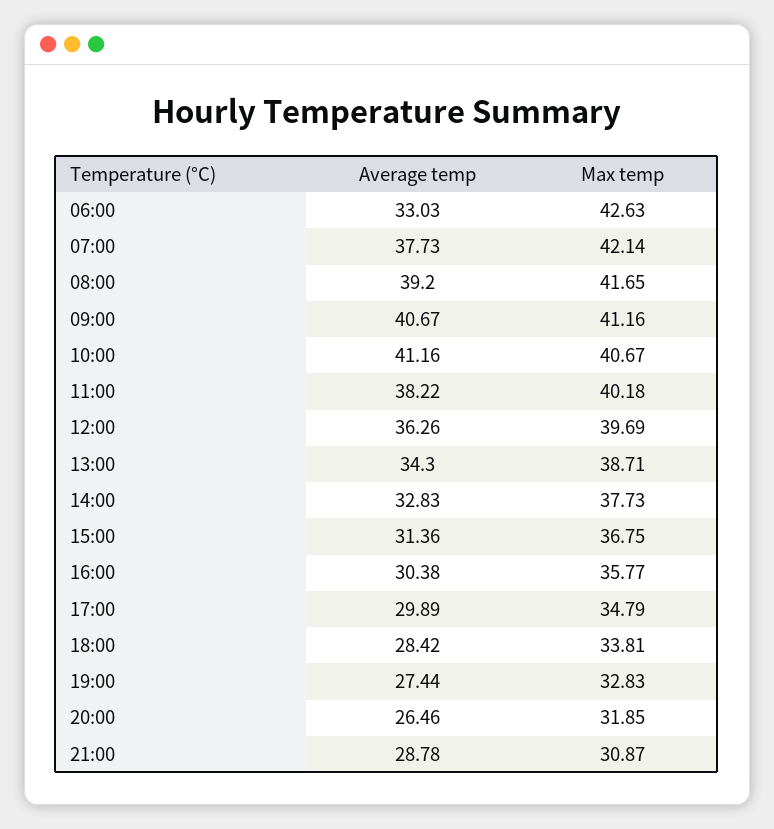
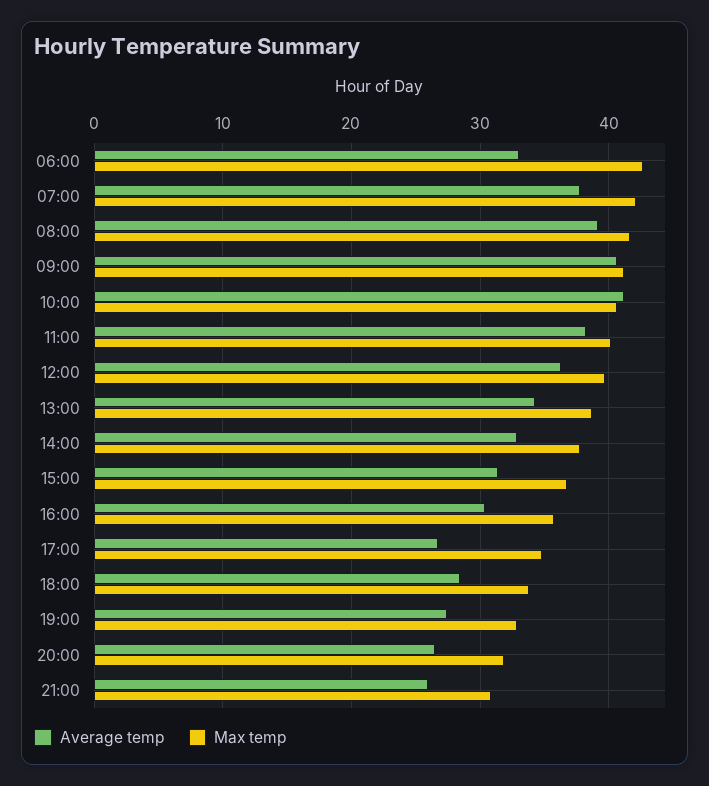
  {
    "Average temp": {
      "06:00": 33.03,
      "07:00": 37.73,
      "08:00": 39.2,
      "09:00": 40.67,
      "10:00": 41.16,
      "11:00": 38.22,
      "12:00": 36.26,
      "13:00": 34.3,
      "14:00": 32.83,
      "15:00": 31.36,
      "16:00": 30.38,
-     "17:00": 29.89,
+     "17:00": 27,
      "18:00": 28.42,
      "19:00": 27.44,
      "20:00": 26.46,
-     "21:00": 28.78
+     "21:00": 26
    },
    "Max temp": {
      "06:00": 42.63,
      "07:00": 42.14,
      "08:00": 41.65,
      "09:00": 41.16,
      "10:00": 40.67,
      "11:00": 40.18,
      "12:00": 39.69,
      "13:00": 38.71,
      "14:00": 37.73,
      "15:00": 36.75,
      "16:00": 35.77,
      "17:00": 34.79,
      "18:00": 33.81,
      "19:00": 32.83,
      "20:00": 31.85,
      "21:00": 30.87
    }
  }

